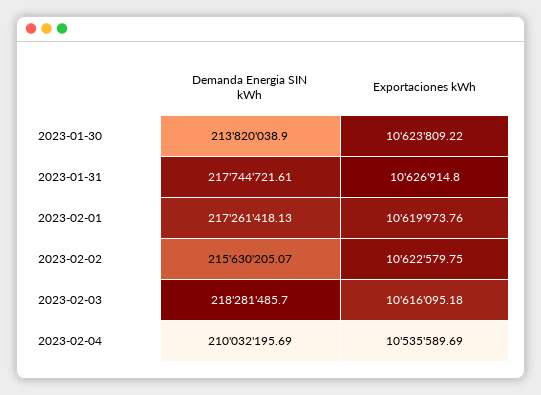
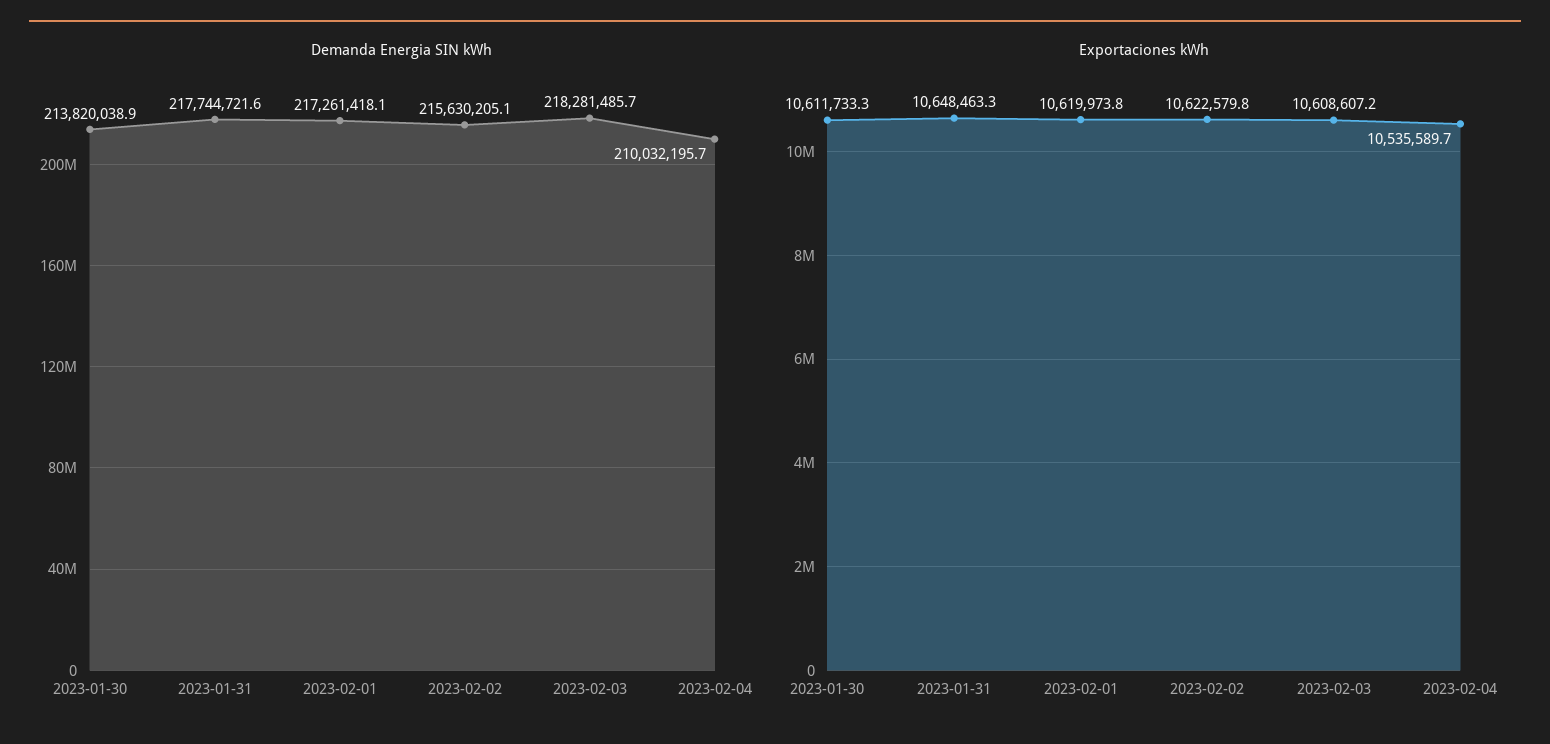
  {
    "Demanda Energia SIN kWh": {
      "2023-01-30": 213820038.9,
      "2023-01-31": 217744721.61,
      "2023-02-01": 217261418.13,
      "2023-02-02": 215630205.07,
      "2023-02-03": 218281485.7,
      "2023-02-04": 210032195.69
    },
    "Exportaciones kWh": {
-     "2023-01-30": 10623809.22,
+     "2023-01-30": 10611733.3,
-     "2023-01-31": 10626914.8,
+     "2023-01-31": 10648463.3,
      "2023-02-01": 10619973.76,
      "2023-02-02": 10622579.75,
-     "2023-02-03": 10616095.18,
+     "2023-02-03": 10608607.2,
      "2023-02-04": 10535589.69
    }
  }

